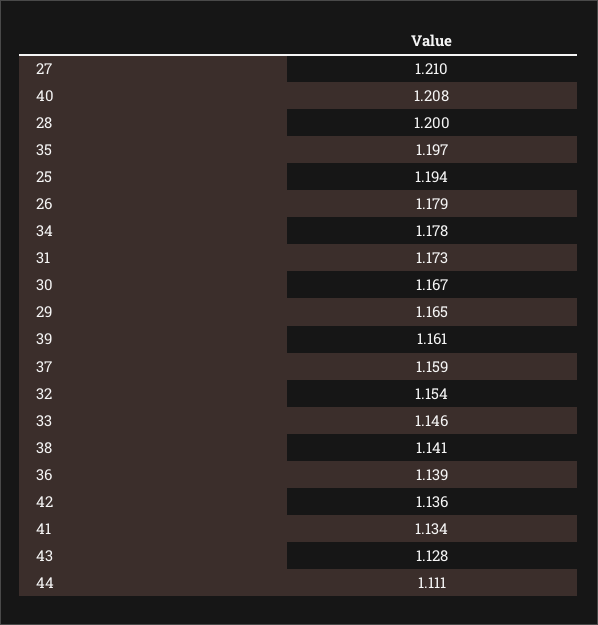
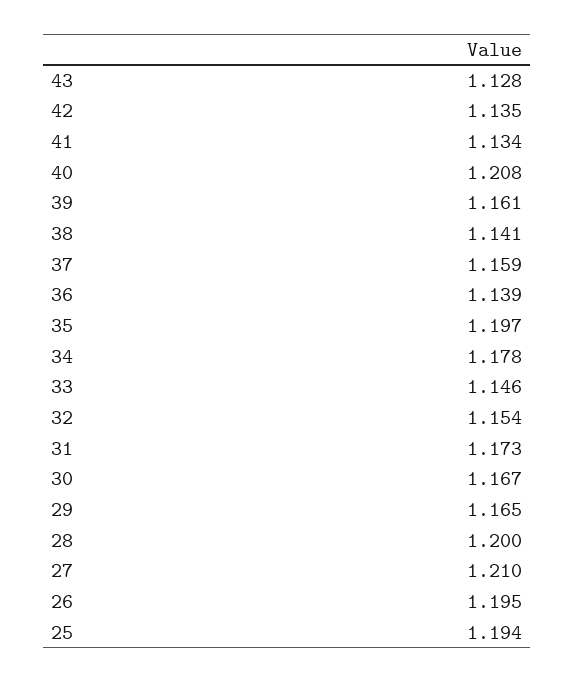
  {
    "27": 1.21,
    "40": 1.208,
    "28": 1.2,
    "35": 1.197,
    "25": 1.194,
-   "26": 1.179,
+   "26": 1.195,
    "34": 1.178,
    "31": 1.173,
    "30": 1.167,
    "29": 1.165,
    "39": 1.161,
    "37": 1.159,
    "32": 1.154,
    "33": 1.146,
    "38": 1.141,
    "36": 1.139,
-   "42": 1.136,
+   "42": 1.135,
    "41": 1.134,
-   "43": 1.128,
+   "43": 1.128
-   "44": 1.111
  }

